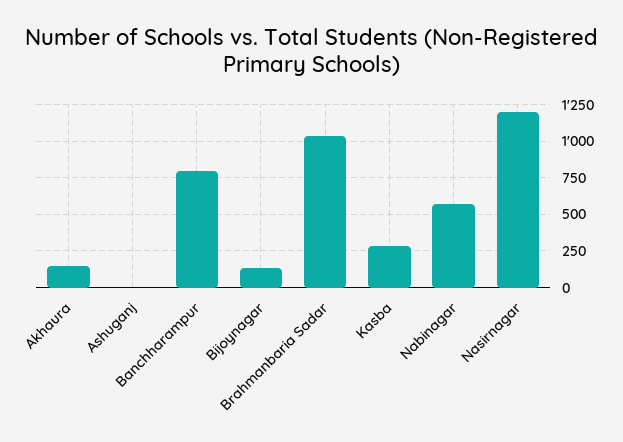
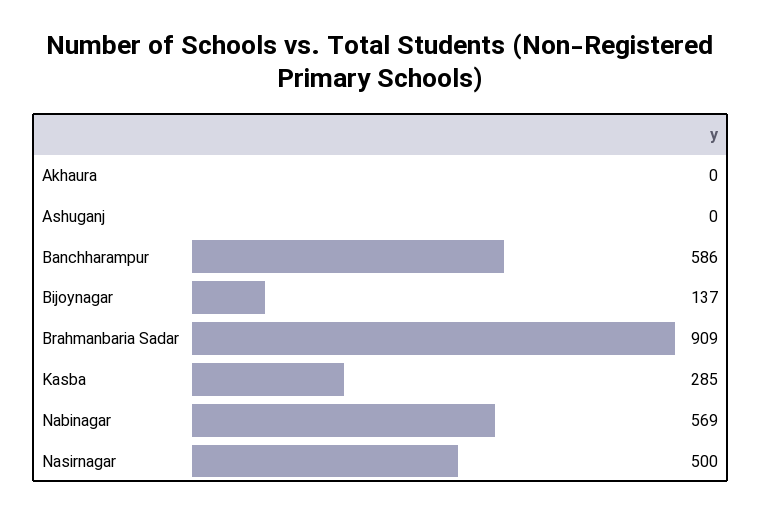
  {
-   "Akhaura": 150,
+   "Akhaura": 0,
    "Ashuganj": 0,
-   "Banchharampur": 800,
+   "Banchharampur": 586,
    "Bijoynagar": 137,
-   "Brahmanbaria Sadar": 1050,
+   "Brahmanbaria Sadar": 909,
    "Kasba": 285,
    "Nabinagar": 569,
-   "Nasirnagar": 1200
+   "Nasirnagar": 500
  }

